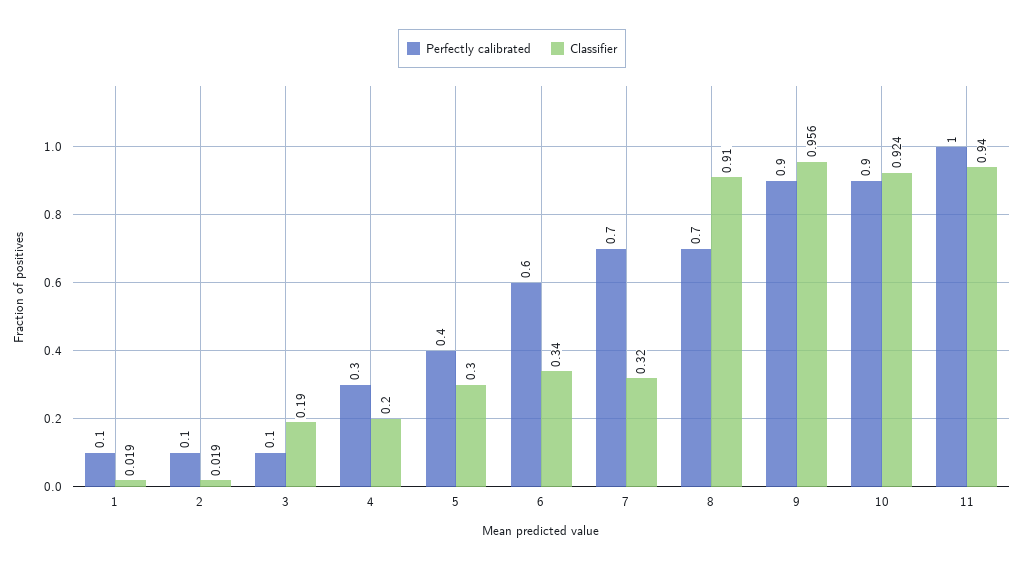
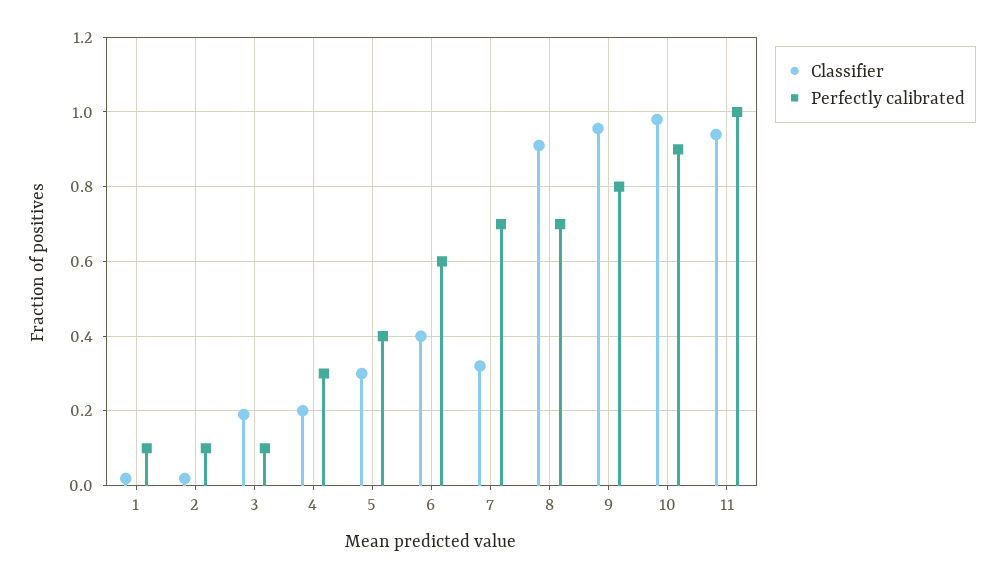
  {
    "Perfectly calibrated": {
      "1": 0.1,
      "2": 0.1,
      "3": 0.1,
      "4": 0.3,
      "5": 0.4,
      "6": 0.6,
      "7": 0.7,
      "8": 0.7,
-     "9": 0.9,
+     "9": 0.8,
      "10": 0.9,
      "11": 1
    },
    "Classifier": {
      "1": 0.019,
      "2": 0.019,
      "3": 0.19,
      "4": 0.2,
      "5": 0.3,
-     "6": 0.34,
+     "6": 0.4,
      "7": 0.32,
      "8": 0.91,
      "9": 0.956,
-     "10": 0.924,
+     "10": 0.98,
      "11": 0.94
    }
  }

